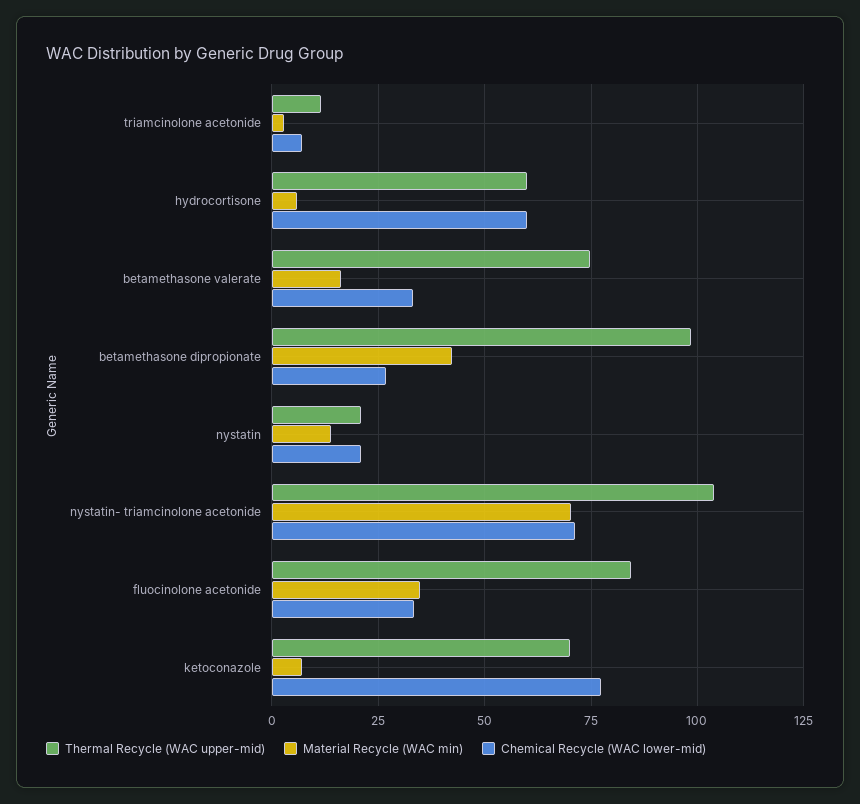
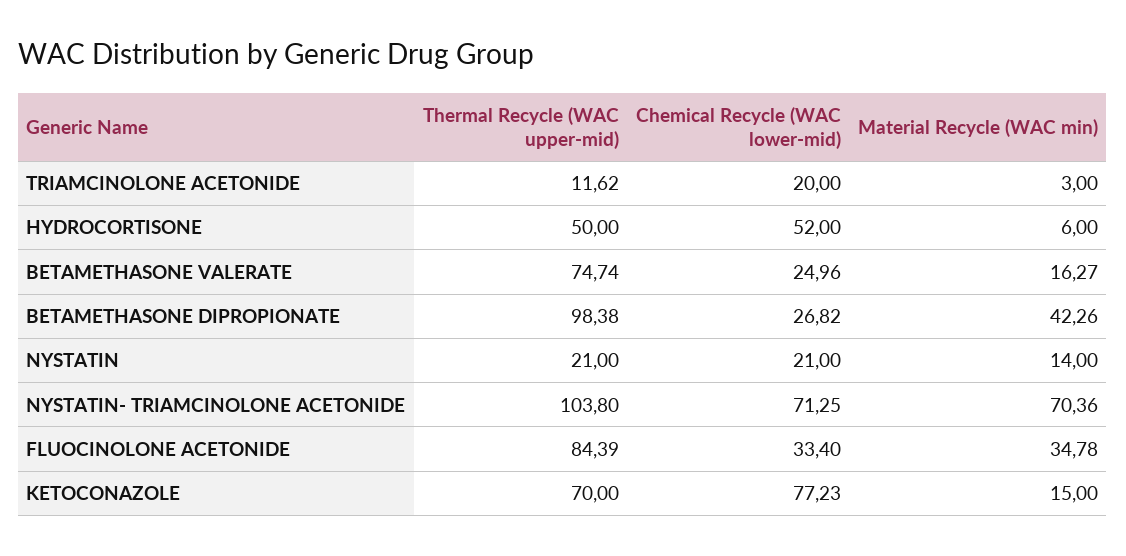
  {
    "Thermal Recycle (WAC upper-mid)": {
      "triamcinolone acetonide": 11.62,
-     "hydrocortisone": 60,
+     "hydrocortisone": 50,
      "betamethasone valerate": 74.74,
      "betamethasone dipropionate": 98.38,
      "nystatin": 21,
      "nystatin- triamcinolone acetonide": 103.8,
      "fluocinolone acetonide": 84.39,
      "ketoconazole": 70
    },
    "Material Recycle (WAC min)": {
      "triamcinolone acetonide": 3,
      "hydrocortisone": 6,
      "betamethasone valerate": 16.27,
      "betamethasone dipropionate": 42.26,
      "nystatin": 14,
      "nystatin- triamcinolone acetonide": 70.36,
      "fluocinolone acetonide": 34.78,
-     "ketoconazole": 7.5
+     "ketoconazole": 15
    },
    "Chemical Recycle (WAC lower-mid)": {
-     "triamcinolone acetonide": 7.5,
+     "triamcinolone acetonide": 20,
-     "hydrocortisone": 60,
+     "hydrocortisone": 52,
-     "betamethasone valerate": 32.5,
+     "betamethasone valerate": 24.96,
      "betamethasone dipropionate": 26.82,
      "nystatin": 21,
      "nystatin- triamcinolone acetonide": 71.25,
      "fluocinolone acetonide": 33.4,
      "ketoconazole": 77.23
    }
  }

